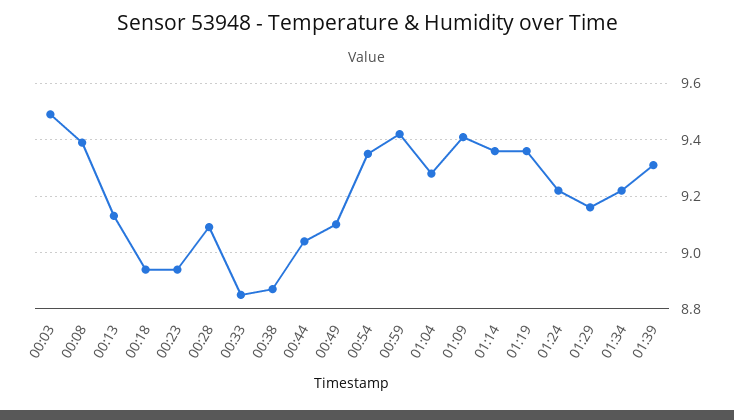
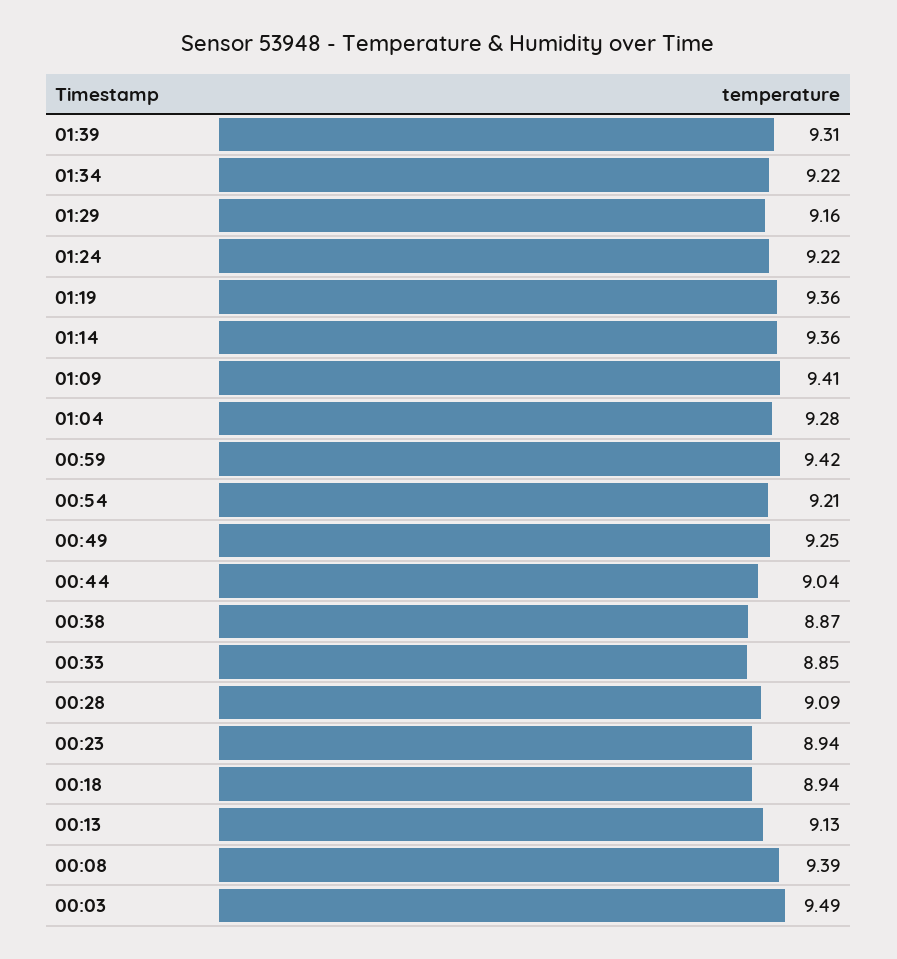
  {
    "00:03": 9.49,
    "00:08": 9.39,
    "00:13": 9.13,
    "00:18": 8.94,
    "00:23": 8.94,
    "00:28": 9.09,
    "00:33": 8.85,
    "00:38": 8.87,
    "00:44": 9.04,
-   "00:49": 9.1,
+   "00:49": 9.25,
-   "00:54": 9.35,
+   "00:54": 9.21,
    "00:59": 9.42,
    "01:04": 9.28,
    "01:09": 9.41,
    "01:14": 9.36,
    "01:19": 9.36,
    "01:24": 9.22,
    "01:29": 9.16,
    "01:34": 9.22,
    "01:39": 9.31
  }

